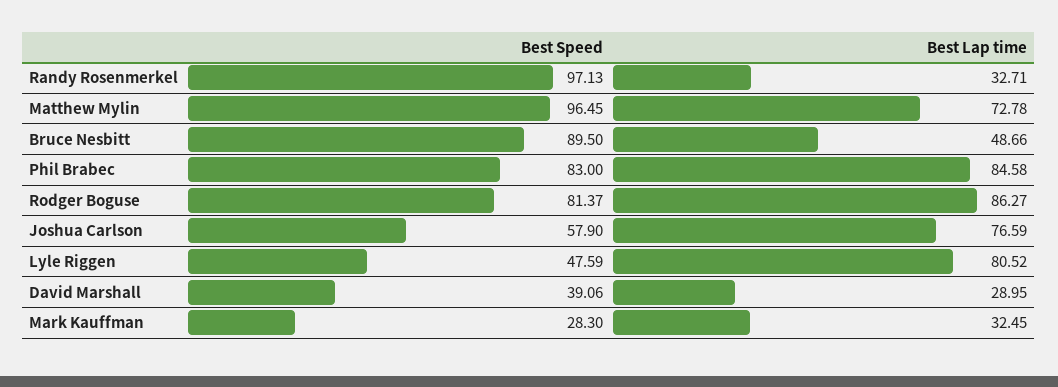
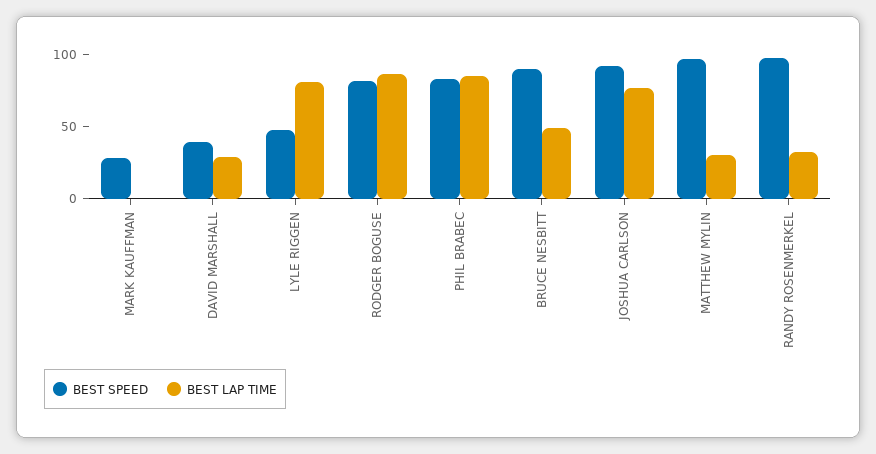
  {
    "Best Speed": {
      "Randy Rosenmerkel": 97.13,
      "Matthew Mylin": 96.45,
      "Bruce Nesbitt": 89.5,
      "Phil Brabec": 83,
      "Rodger Boguse": 81.37,
-     "Joshua Carlson": 57.9,
+     "Joshua Carlson": 90,
      "Lyle Riggen": 47.59,
      "David Marshall": 39.06,
      "Mark Kauffman": 28.3
    },
    "Best Lap time": {
      "Randy Rosenmerkel": 32.71,
-     "Matthew Mylin": 72.78,
+     "Matthew Mylin": 30,
      "Bruce Nesbitt": 48.66,
      "Phil Brabec": 84.58,
      "Rodger Boguse": 86.27,
      "Joshua Carlson": 76.59,
      "Lyle Riggen": 80.52,
      "David Marshall": 28.95,
-     "Mark Kauffman": 32.45
+     "Mark Kauffman": 0
    }
  }

